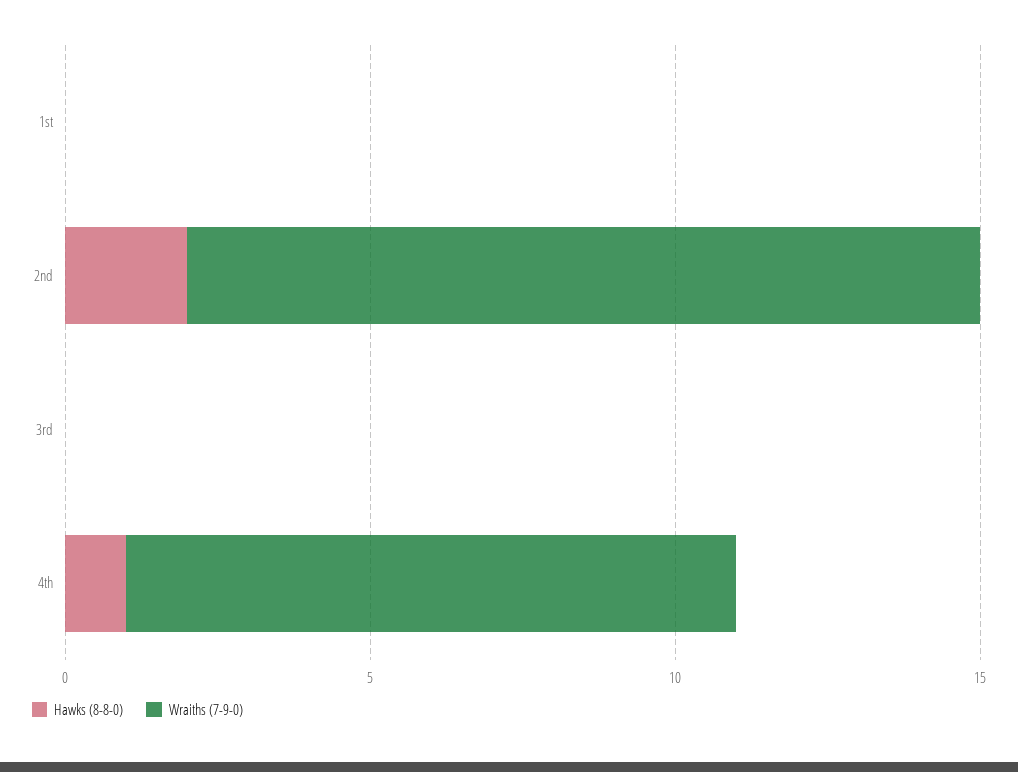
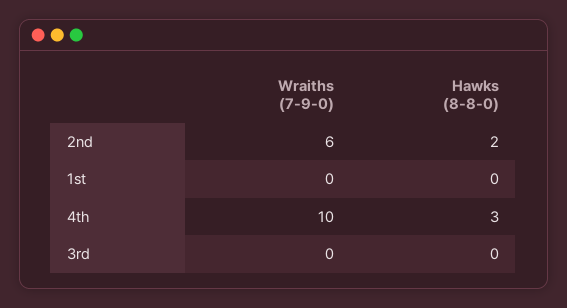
  {
    "Hawks (8-8-0)": {
      "1st": 0,
      "2nd": 2,
      "3rd": 0,
-     "4th": 1
+     "4th": 3
    },
    "Wraiths (7-9-0)": {
      "1st": 0,
-     "2nd": 13,
+     "2nd": 6,
      "3rd": 0,
      "4th": 10
    }
  }

